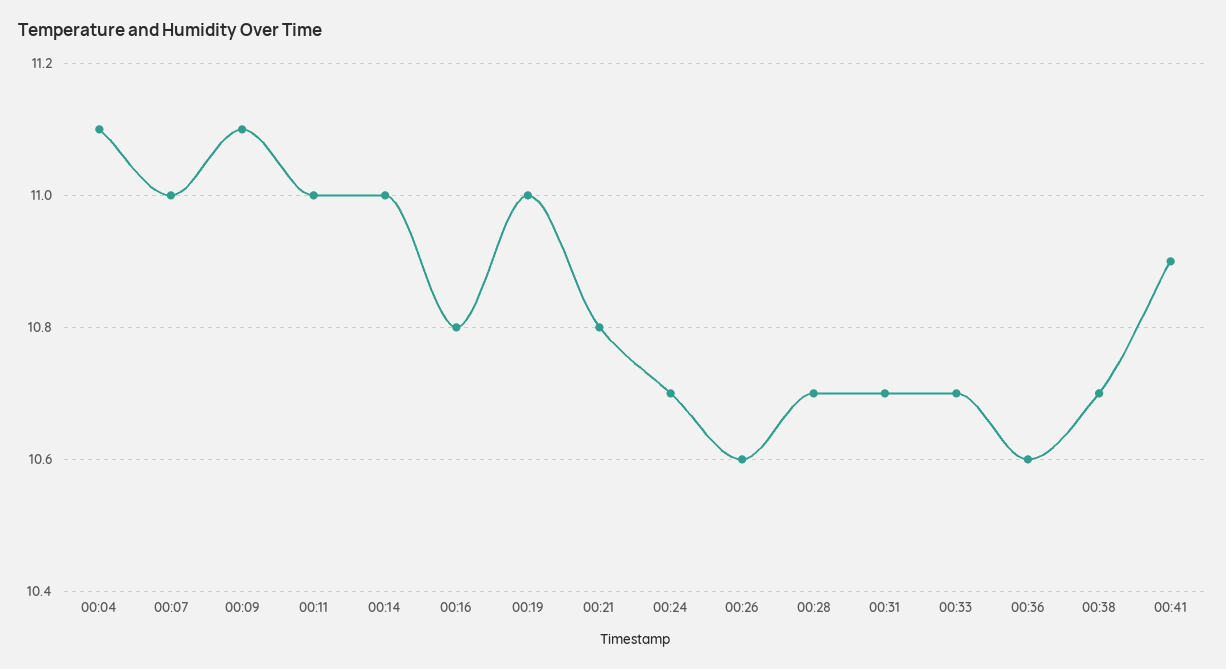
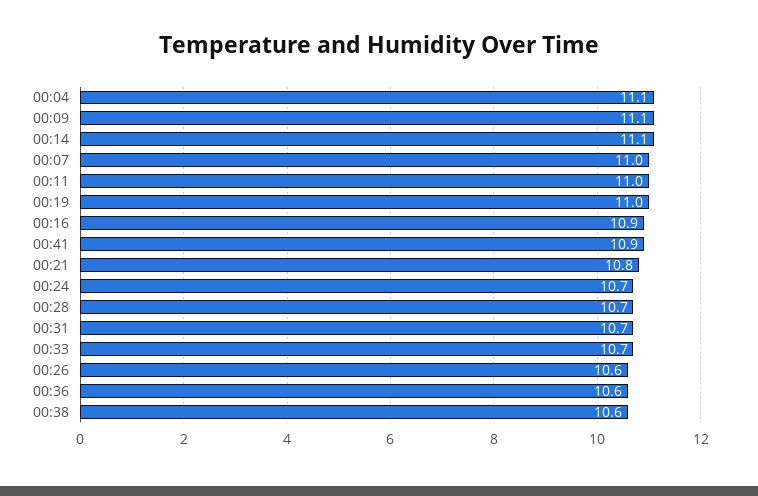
  {
    "00:04": 11.1,
    "00:07": 11,
    "00:09": 11.1,
    "00:11": 11,
-   "00:14": 11,
+   "00:14": 11.1,
-   "00:16": 10.8,
+   "00:16": 10.9,
    "00:19": 11,
    "00:21": 10.8,
    "00:24": 10.7,
    "00:26": 10.6,
    "00:28": 10.7,
    "00:31": 10.7,
    "00:33": 10.7,
    "00:36": 10.6,
-   "00:38": 10.7,
+   "00:38": 10.6,
    "00:41": 10.9
  }

